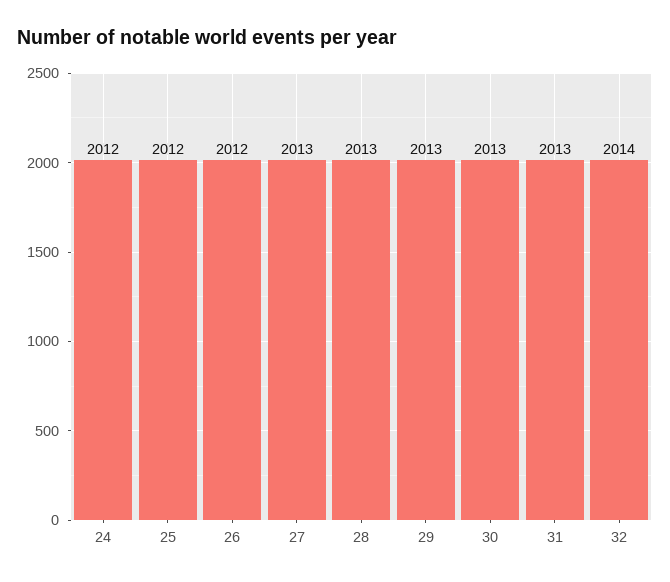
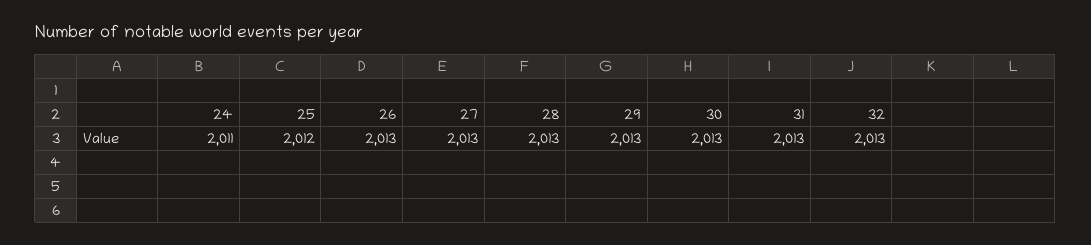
  {
-   "24": 2012,
+   "24": 2011,
    "25": 2012,
-   "26": 2012,
+   "26": 2013,
    "27": 2013,
    "28": 2013,
    "29": 2013,
    "30": 2013,
    "31": 2013,
-   "32": 2014
+   "32": 2013
  }

